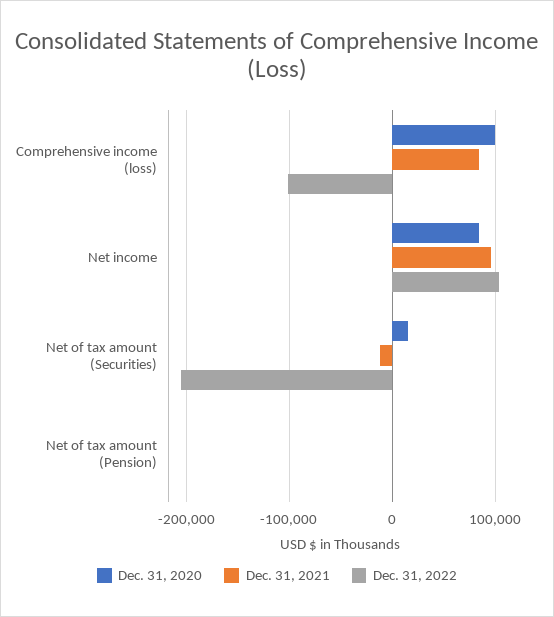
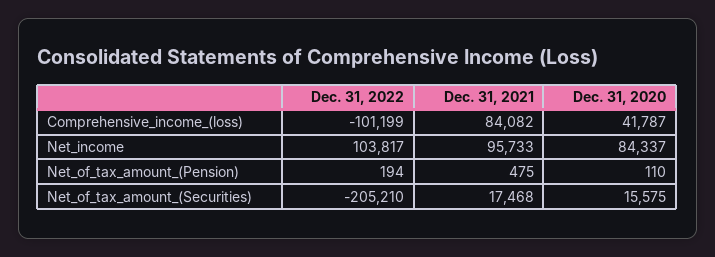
  {
    "Dec. 31, 2020": {
-     "Comprehensive income (loss)": 100000,
+     "Comprehensive income (loss)": 41787,
      "Net income": 84337,
      "Net of tax amount (Securities)": 15575,
      "Net of tax amount (Pension)": 110
    },
    "Dec. 31, 2021": {
      "Comprehensive income (loss)": 84082,
      "Net income": 95733,
-     "Net of tax amount (Securities)": -10000,
+     "Net of tax amount (Securities)": 17468,
      "Net of tax amount (Pension)": 475
    },
    "Dec. 31, 2022": {
      "Comprehensive income (loss)": -101199,
      "Net income": 103817,
      "Net of tax amount (Securities)": -205210,
      "Net of tax amount (Pension)": 194
    }
  }

